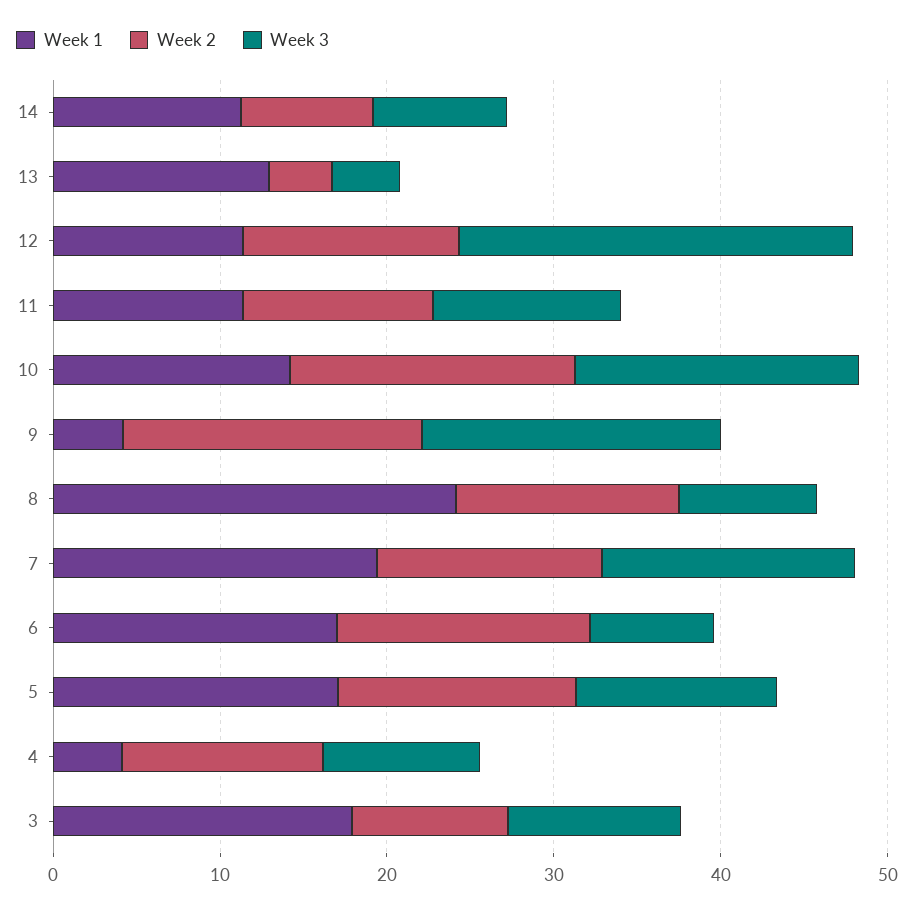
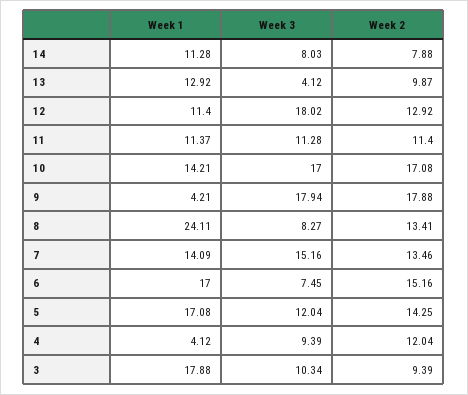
  {
    "Week 1": {
      "14": 11.28,
      "13": 12.92,
      "12": 11.4,
      "11": 11.37,
      "10": 14.21,
      "9": 4.21,
      "8": 24.11,
-     "7": 20,
+     "7": 14.09,
      "6": 17,
      "5": 17.08,
      "4": 4.12,
      "3": 17.88
    },
    "Week 2": {
      "14": 7.88,
-     "13": 4,
+     "13": 9.87,
      "12": 12.92,
      "11": 11.4,
      "10": 17.08,
      "9": 17.88,
      "8": 13.41,
      "7": 13.46,
      "6": 15.16,
      "5": 14.25,
      "4": 12.04,
      "3": 9.39
    },
    "Week 3": {
      "14": 8.03,
      "13": 4.12,
-     "12": 24,
+     "12": 18.02,
      "11": 11.28,
      "10": 17,
      "9": 17.94,
      "8": 8.27,
      "7": 15.16,
      "6": 7.45,
      "5": 12.04,
      "4": 9.39,
      "3": 10.34
    }
  }

